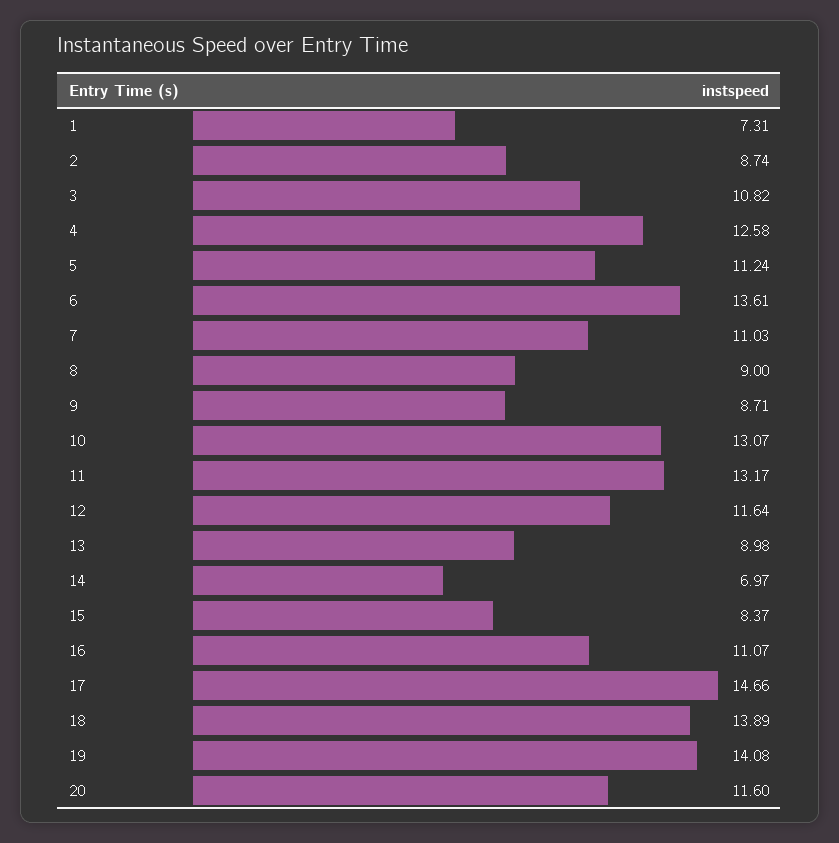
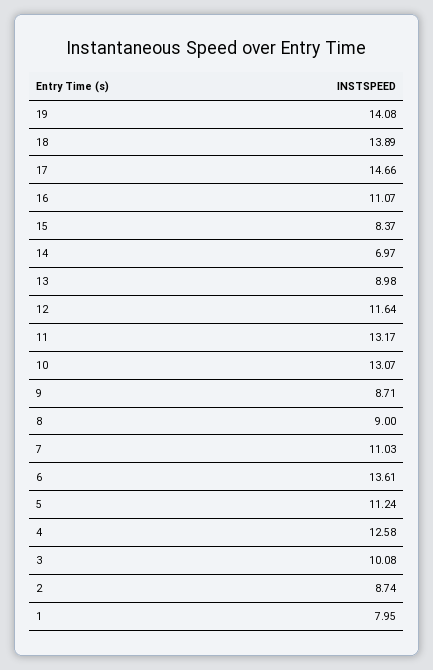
  {
-   "1": 7.31,
+   "1": 7.95,
    "2": 8.74,
-   "3": 10.82,
+   "3": 10.08,
    "4": 12.58,
    "5": 11.24,
    "6": 13.61,
    "7": 11.03,
    "8": 9,
    "9": 8.71,
    "10": 13.07,
    "11": 13.17,
    "12": 11.64,
    "13": 8.98,
    "14": 6.97,
    "15": 8.37,
    "16": 11.07,
    "17": 14.66,
    "18": 13.89,
-   "19": 14.08,
+   "19": 14.08
-   "20": 11.6
  }

